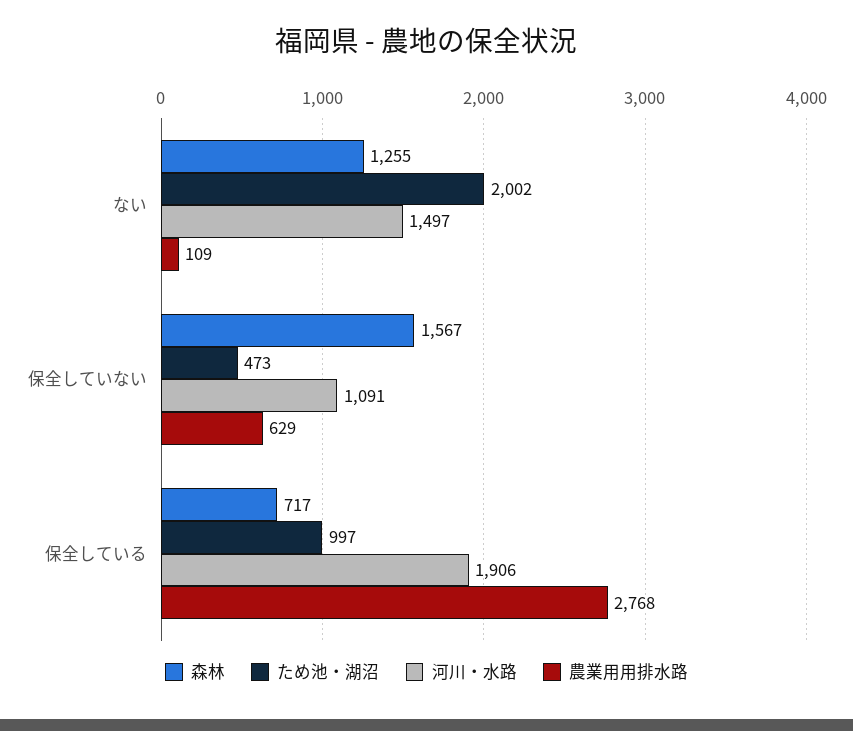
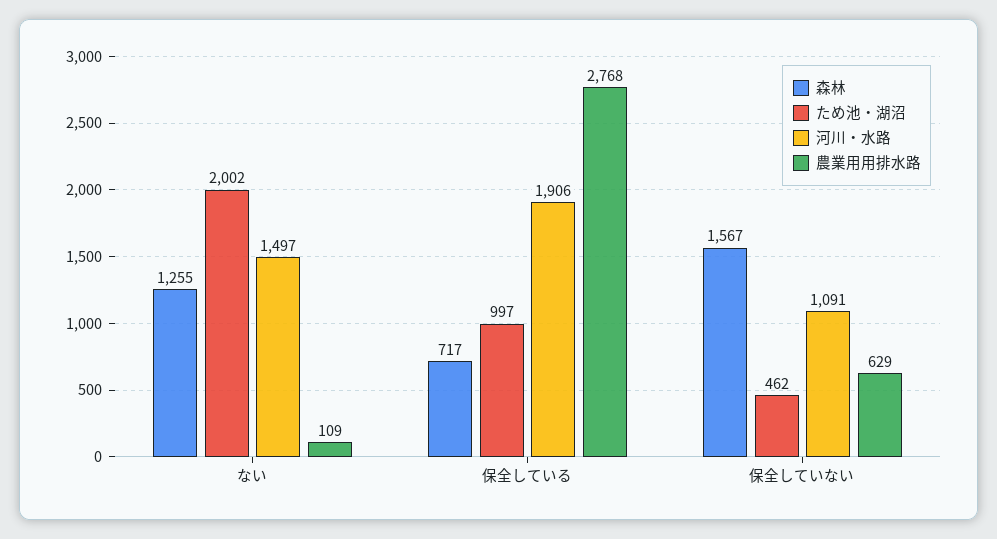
  {
    "森林": {
      "ない": 1255,
      "保全していない": 1567,
      "保全している": 717
    },
    "ため池・湖沼": {
      "ない": 2002,
-     "保全していない": 473,
+     "保全していない": 462,
      "保全している": 997
    },
    "河川・水路": {
      "ない": 1497,
      "保全していない": 1091,
      "保全している": 1906
    },
    "農業用用排水路": {
      "ない": 109,
      "保全していない": 629,
      "保全している": 2768
    }
  }

